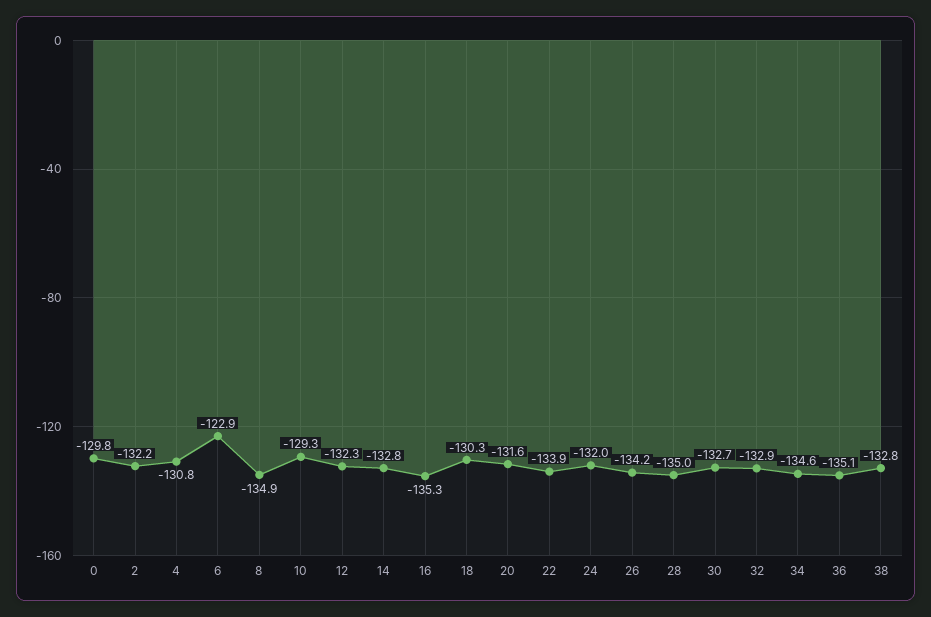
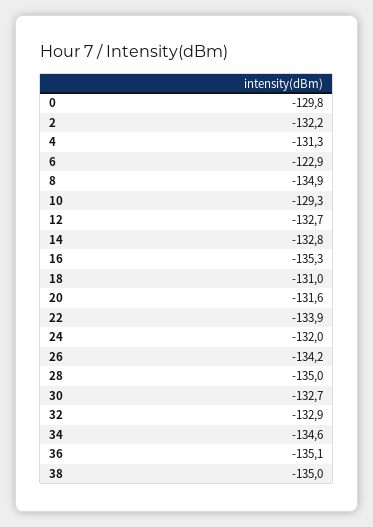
  {
    "0": -129.8,
    "2": -132.2,
-   "4": -130.8,
+   "4": -131.3,
    "6": -122.9,
    "8": -134.9,
    "10": -129.3,
-   "12": -132.3,
+   "12": -132.7,
    "14": -132.8,
    "16": -135.3,
-   "18": -130.3,
+   "18": -131,
    "20": -131.6,
    "22": -133.9,
    "24": -132,
    "26": -134.2,
    "28": -135,
    "30": -132.7,
    "32": -132.9,
    "34": -134.6,
    "36": -135.1,
-   "38": -132.8
+   "38": -135
  }

